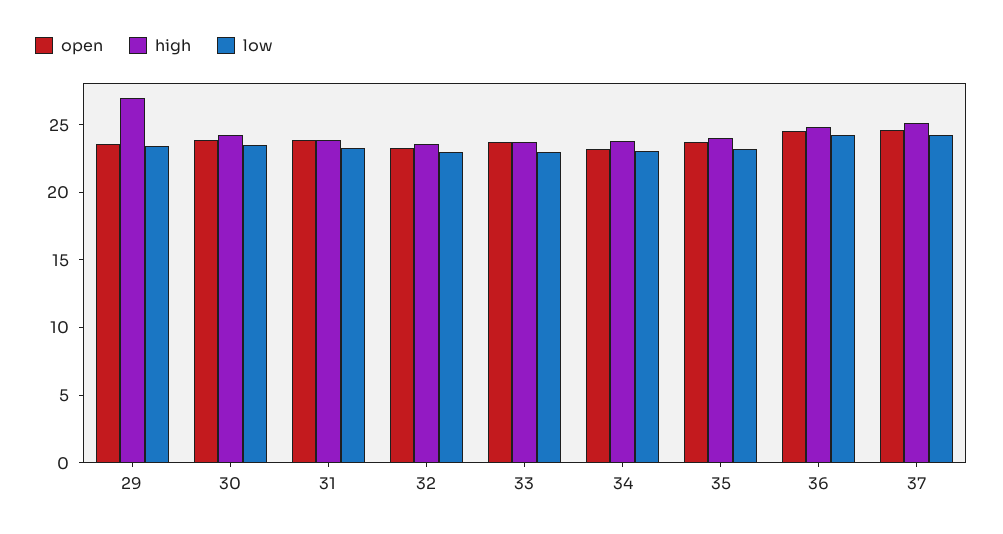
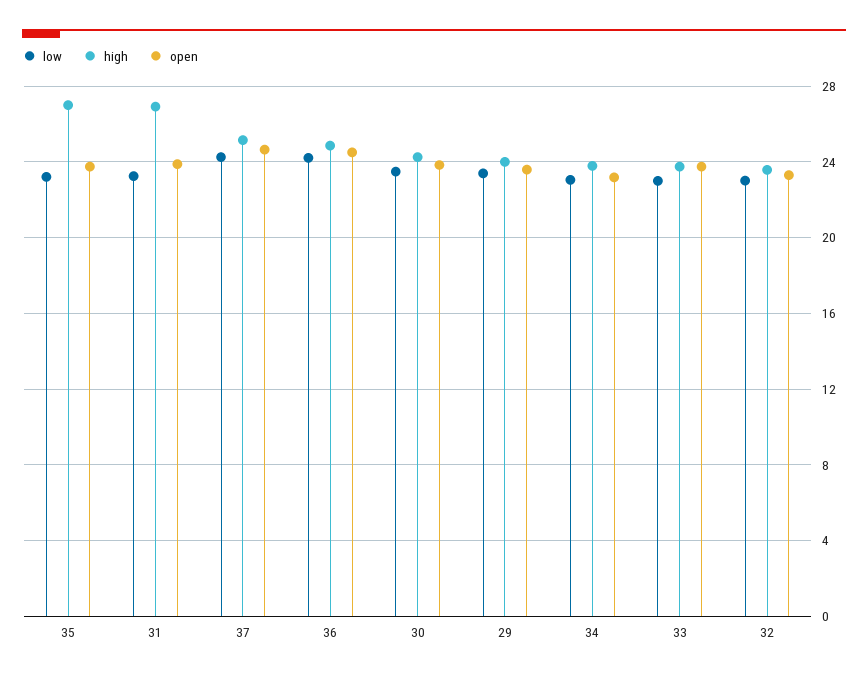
  {
    "open": {
      "29": 23.5,
      "30": 24,
      "31": 24,
      "32": 23.5,
      "33": 24,
      "34": 23,
      "35": 24,
      "36": 24.5,
      "37": 24.5
    },
    "high": {
-     "29": 27,
+     "29": 24,
      "30": 24.5,
-     "31": 24,
+     "31": 27,
      "32": 23.5,
      "33": 24,
      "34": 24,
-     "35": 24,
+     "35": 27,
      "36": 25,
      "37": 25
    },
    "low": {
      "29": 23.5,
      "30": 23.5,
      "31": 23.5,
      "32": 23,
      "33": 23,
      "34": 23,
      "35": 23,
      "36": 24,
      "37": 24.5
    }
  }

